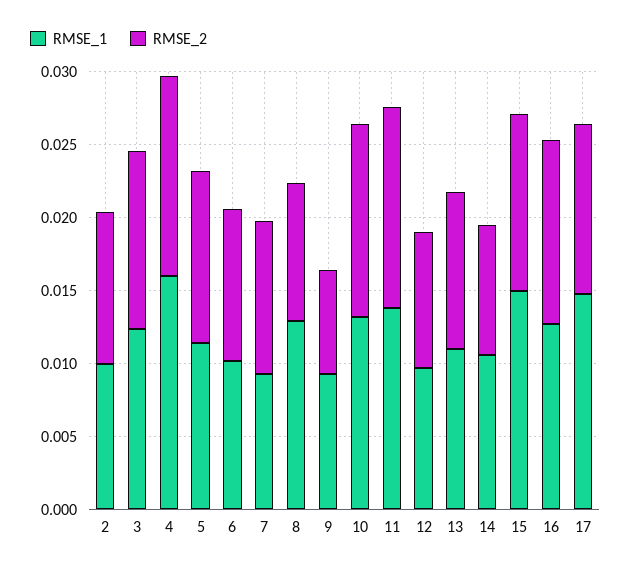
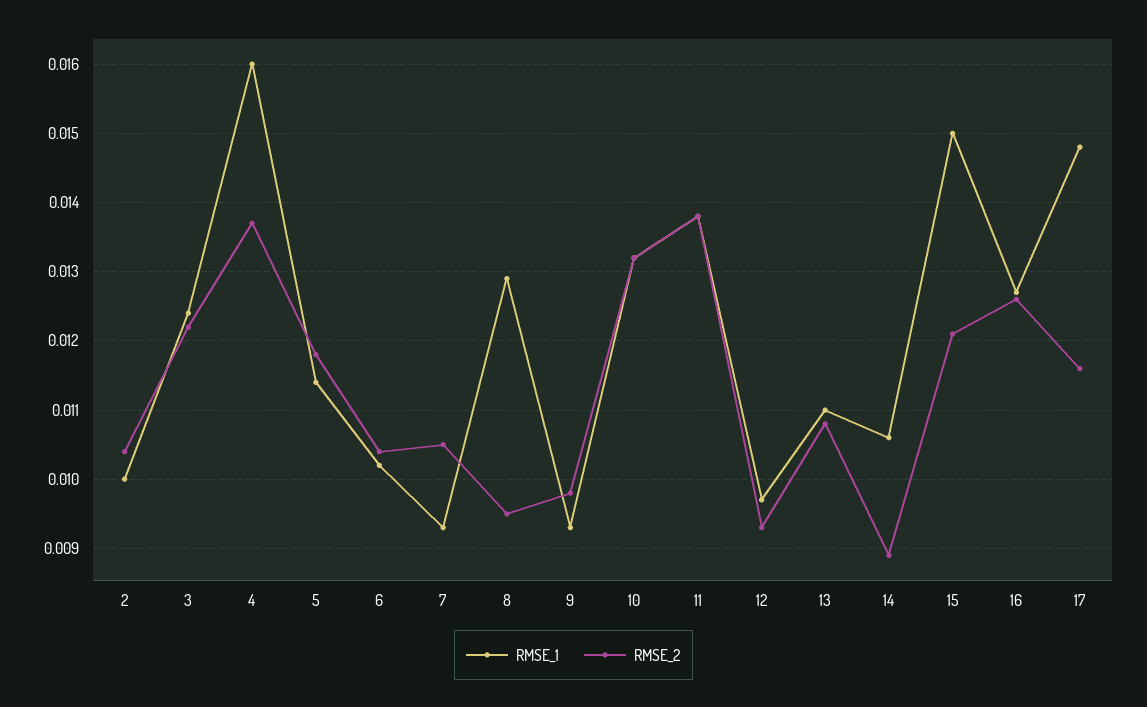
  {
    "RMSE_1": {
      "2": 0.01,
      "3": 0.0124,
      "4": 0.016,
      "5": 0.0114,
      "6": 0.0102,
      "7": 0.0093,
      "8": 0.0129,
      "9": 0.0093,
      "10": 0.0132,
      "11": 0.0138,
      "12": 0.0097,
      "13": 0.011,
      "14": 0.0106,
      "15": 0.015,
      "16": 0.0127,
      "17": 0.0148
    },
    "RMSE_2": {
      "2": 0.0104,
      "3": 0.0122,
      "4": 0.0137,
      "5": 0.0118,
      "6": 0.0104,
      "7": 0.0105,
      "8": 0.0095,
-     "9": 0.007,
+     "9": 0.0098,
      "10": 0.0132,
      "11": 0.0138,
      "12": 0.0093,
      "13": 0.0108,
      "14": 0.0089,
      "15": 0.0121,
      "16": 0.0126,
      "17": 0.0116
    }
  }

